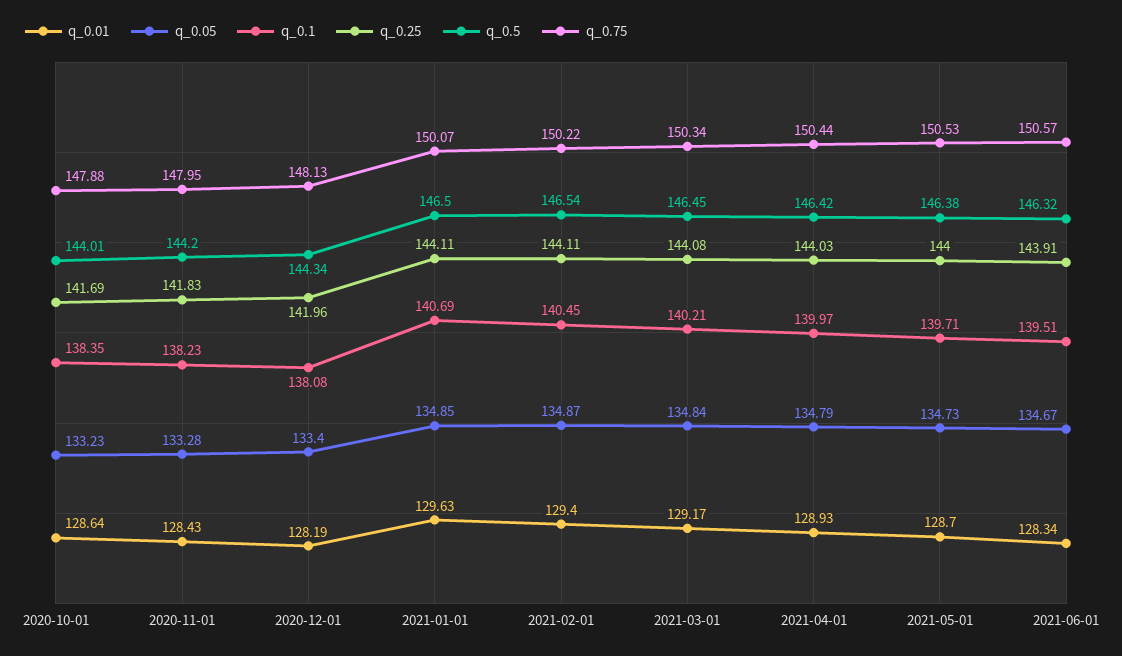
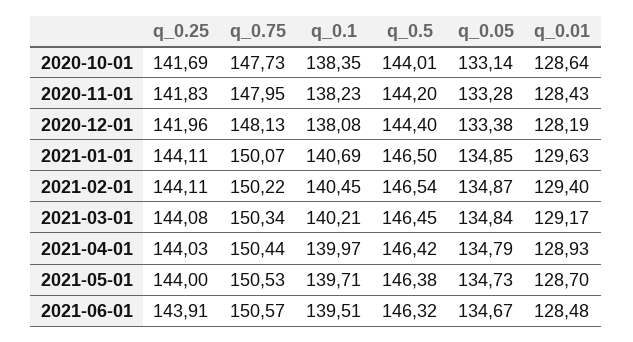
  {
    "q_0.01": {
      "2020-10-01": 128.64,
      "2020-11-01": 128.43,
      "2020-12-01": 128.19,
      "2021-01-01": 129.63,
      "2021-02-01": 129.4,
      "2021-03-01": 129.17,
      "2021-04-01": 128.93,
      "2021-05-01": 128.7,
-     "2021-06-01": 128.34
+     "2021-06-01": 128.48
    },
    "q_0.05": {
-     "2020-10-01": 133.23,
+     "2020-10-01": 133.14,
      "2020-11-01": 133.28,
-     "2020-12-01": 133.4,
+     "2020-12-01": 133.38,
      "2021-01-01": 134.85,
      "2021-02-01": 134.87,
      "2021-03-01": 134.84,
      "2021-04-01": 134.79,
      "2021-05-01": 134.73,
      "2021-06-01": 134.67
    },
    "q_0.1": {
      "2020-10-01": 138.35,
      "2020-11-01": 138.23,
      "2020-12-01": 138.08,
      "2021-01-01": 140.69,
      "2021-02-01": 140.45,
      "2021-03-01": 140.21,
      "2021-04-01": 139.97,
      "2021-05-01": 139.71,
      "2021-06-01": 139.51
    },
    "q_0.25": {
      "2020-10-01": 141.69,
      "2020-11-01": 141.83,
      "2020-12-01": 141.96,
      "2021-01-01": 144.11,
      "2021-02-01": 144.11,
      "2021-03-01": 144.08,
      "2021-04-01": 144.03,
      "2021-05-01": 144,
      "2021-06-01": 143.91
    },
    "q_0.5": {
      "2020-10-01": 144.01,
      "2020-11-01": 144.2,
-     "2020-12-01": 144.34,
+     "2020-12-01": 144.4,
      "2021-01-01": 146.5,
      "2021-02-01": 146.54,
      "2021-03-01": 146.45,
      "2021-04-01": 146.42,
      "2021-05-01": 146.38,
      "2021-06-01": 146.32
    },
    "q_0.75": {
-     "2020-10-01": 147.88,
+     "2020-10-01": 147.73,
      "2020-11-01": 147.95,
      "2020-12-01": 148.13,
      "2021-01-01": 150.07,
      "2021-02-01": 150.22,
      "2021-03-01": 150.34,
      "2021-04-01": 150.44,
      "2021-05-01": 150.53,
      "2021-06-01": 150.57
    }
  }

